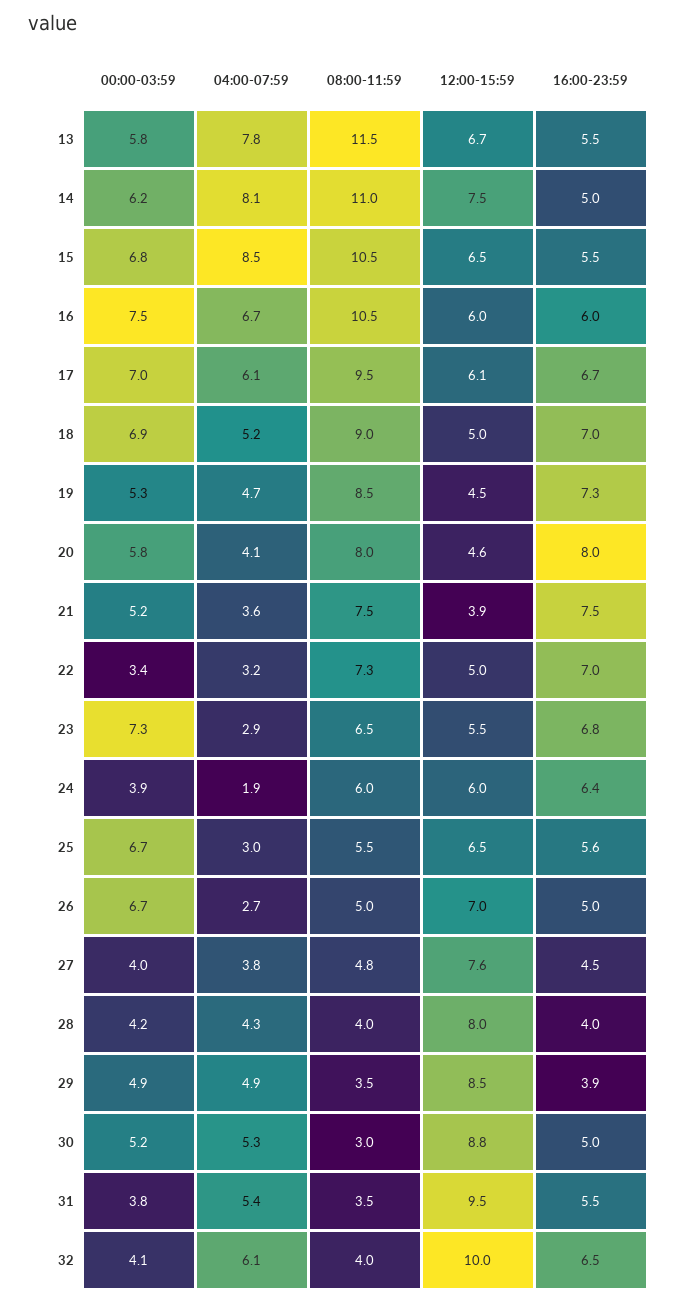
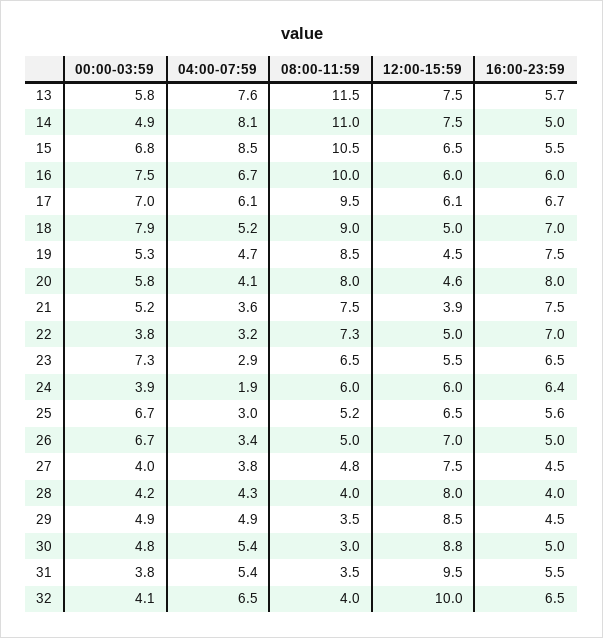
  {
    "00:00-03:59": {
      "13": 5.8,
-     "14": 6.2,
+     "14": 4.9,
      "15": 6.8,
      "16": 7.5,
      "17": 7,
-     "18": 6.9,
+     "18": 7.9,
      "19": 5.3,
      "20": 5.8,
      "21": 5.2,
-     "22": 3.4,
+     "22": 3.8,
      "23": 7.3,
      "24": 3.9,
      "25": 6.7,
      "26": 6.7,
      "27": 4,
      "28": 4.2,
      "29": 4.9,
-     "30": 5.2,
+     "30": 4.8,
      "31": 3.8,
      "32": 4.1
    },
    "04:00-07:59": {
-     "13": 7.8,
+     "13": 7.6,
      "14": 8.1,
      "15": 8.5,
      "16": 6.7,
      "17": 6.1,
      "18": 5.2,
      "19": 4.7,
      "20": 4.1,
      "21": 3.6,
      "22": 3.2,
      "23": 2.9,
      "24": 1.9,
      "25": 3,
-     "26": 2.7,
+     "26": 3.4,
      "27": 3.8,
      "28": 4.3,
      "29": 4.9,
-     "30": 5.3,
+     "30": 5.4,
      "31": 5.4,
-     "32": 6.1
+     "32": 6.5
    },
    "08:00-11:59": {
      "13": 11.5,
      "14": 11,
      "15": 10.5,
-     "16": 10.5,
+     "16": 10,
      "17": 9.5,
      "18": 9,
      "19": 8.5,
      "20": 8,
      "21": 7.5,
      "22": 7.3,
      "23": 6.5,
      "24": 6,
-     "25": 5.5,
+     "25": 5.2,
      "26": 5,
      "27": 4.8,
      "28": 4,
      "29": 3.5,
      "30": 3,
      "31": 3.5,
      "32": 4
    },
    "12:00-15:59": {
-     "13": 6.7,
+     "13": 7.5,
      "14": 7.5,
      "15": 6.5,
      "16": 6,
      "17": 6.1,
      "18": 5,
      "19": 4.5,
      "20": 4.6,
      "21": 3.9,
      "22": 5,
      "23": 5.5,
      "24": 6,
      "25": 6.5,
      "26": 7,
-     "27": 7.6,
+     "27": 7.5,
      "28": 8,
      "29": 8.5,
      "30": 8.8,
      "31": 9.5,
      "32": 10
    },
    "16:00-23:59": {
-     "13": 5.5,
+     "13": 5.7,
      "14": 5,
      "15": 5.5,
      "16": 6,
      "17": 6.7,
      "18": 7,
-     "19": 7.3,
+     "19": 7.5,
      "20": 8,
      "21": 7.5,
      "22": 7,
-     "23": 6.8,
+     "23": 6.5,
      "24": 6.4,
      "25": 5.6,
      "26": 5,
      "27": 4.5,
      "28": 4,
-     "29": 3.9,
+     "29": 4.5,
      "30": 5,
      "31": 5.5,
      "32": 6.5
    }
  }

